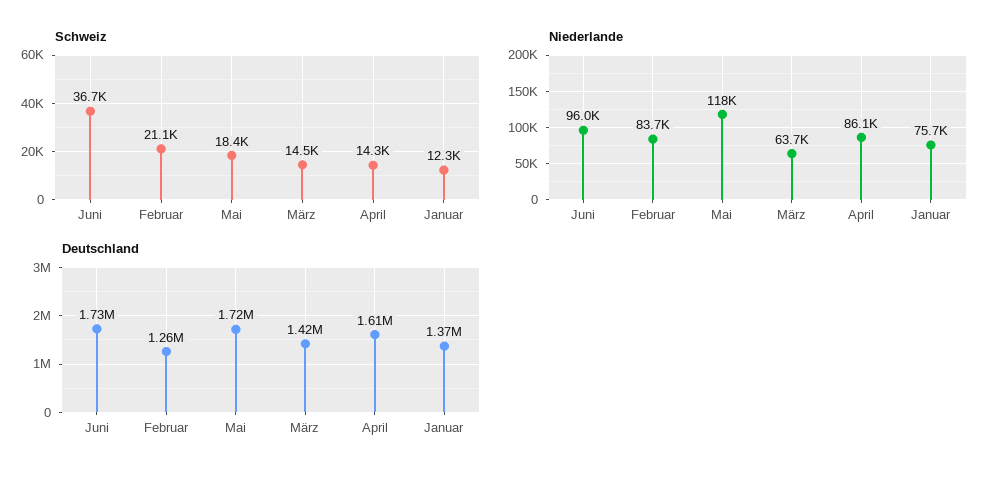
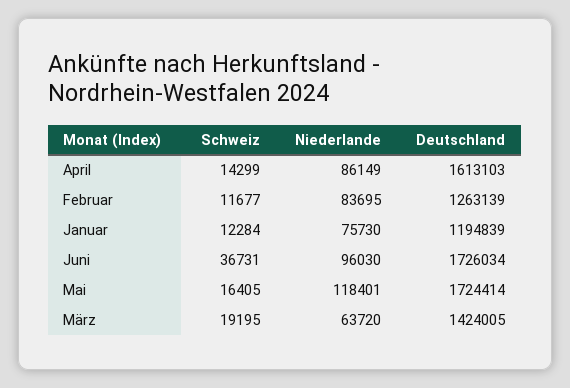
  {
    "Schweiz": {
      "Juni": 36731,
-     "Februar": 21100,
+     "Februar": 11677,
-     "Mai": 18400,
+     "Mai": 16405,
-     "März": 14500,
+     "März": 19195,
      "April": 14299,
      "Januar": 12284
    },
    "Niederlande": {
      "Juni": 96030,
      "Februar": 83695,
      "Mai": 118401,
      "März": 63720,
      "April": 86149,
      "Januar": 75730
    },
    "Deutschland": {
      "Juni": 1726034,
      "Februar": 1263139,
      "Mai": 1724414,
      "März": 1424005,
      "April": 1613103,
-     "Januar": 1370000
+     "Januar": 1194839
    }
  }

